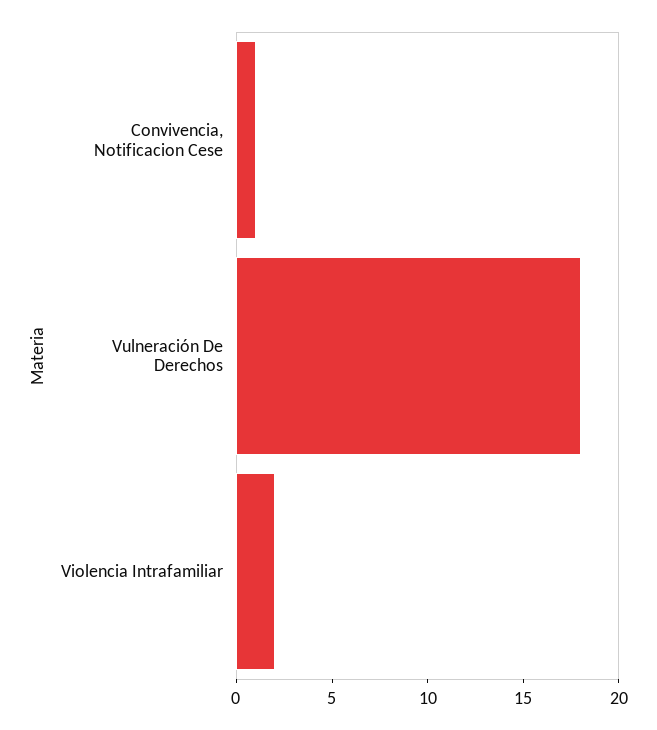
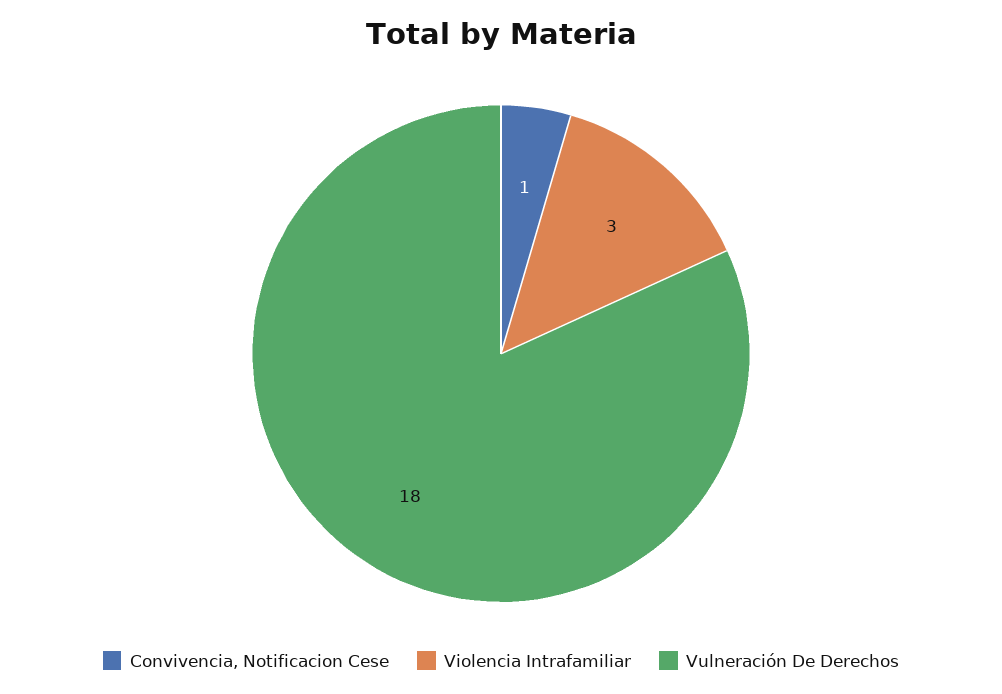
  {
    "Convivencia, Notificacion Cese": 1,
    "Vulneración De Derechos": 18,
-   "Violencia Intrafamiliar": 2
+   "Violencia Intrafamiliar": 3
  }

